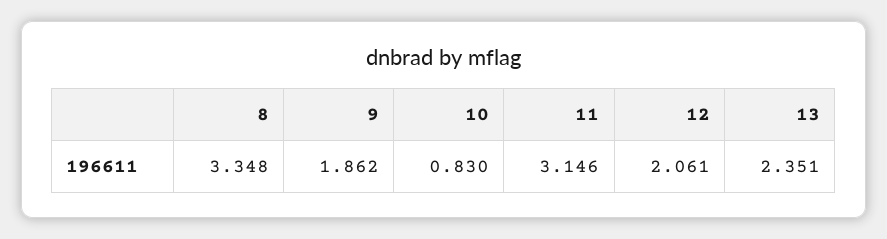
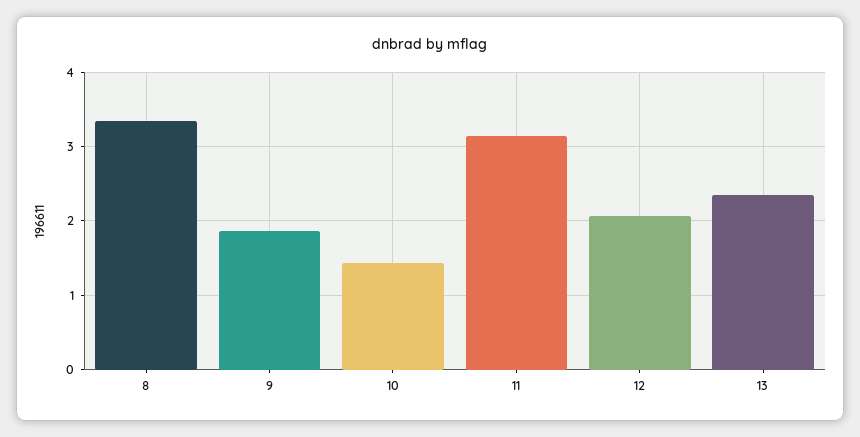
  {
    "8": 3.348,
    "9": 1.862,
-   "10": 0.83,
+   "10": 1.4,
    "11": 3.146,
    "12": 2.061,
    "13": 2.351
  }

